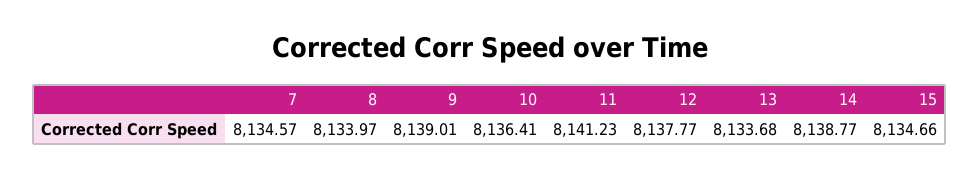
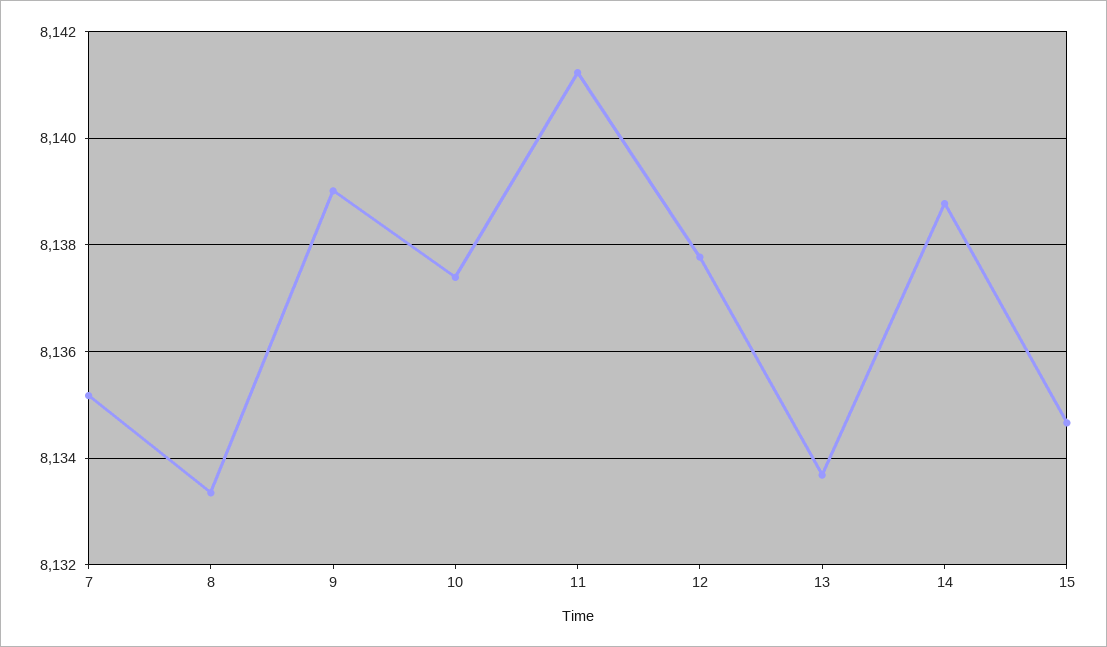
  {
-   "7": 8134.57,
+   "7": 8135.2,
-   "8": 8133.97,
+   "8": 8133.4,
    "9": 8139.01,
-   "10": 8136.41,
+   "10": 8137.4,
    "11": 8141.23,
    "12": 8137.77,
    "13": 8133.68,
    "14": 8138.77,
    "15": 8134.66
  }

